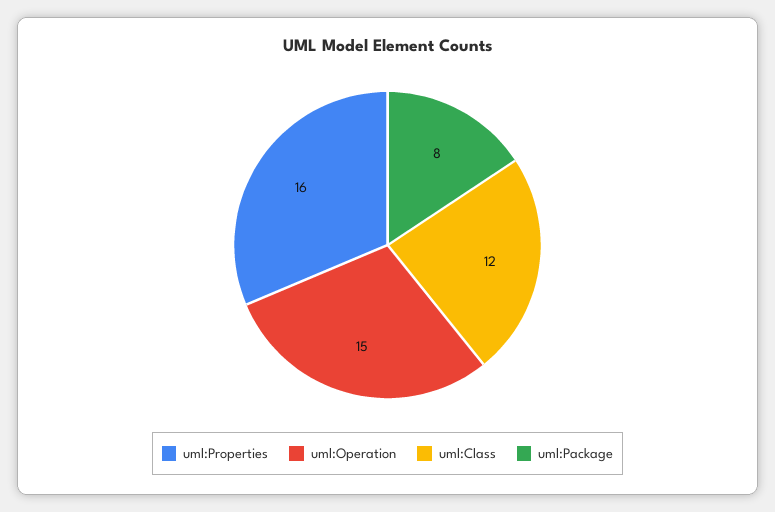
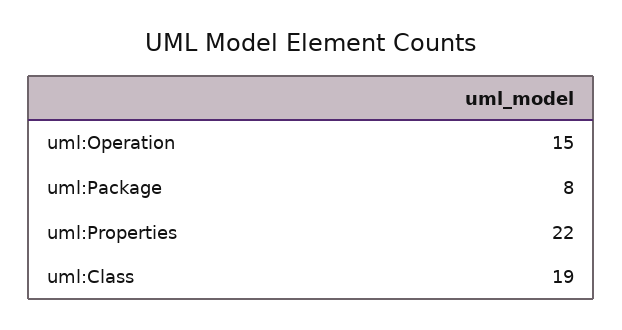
  {
-   "uml:Properties": 16,
+   "uml:Properties": 22,
    "uml:Operation": 15,
-   "uml:Class": 12,
+   "uml:Class": 19,
    "uml:Package": 8
  }

